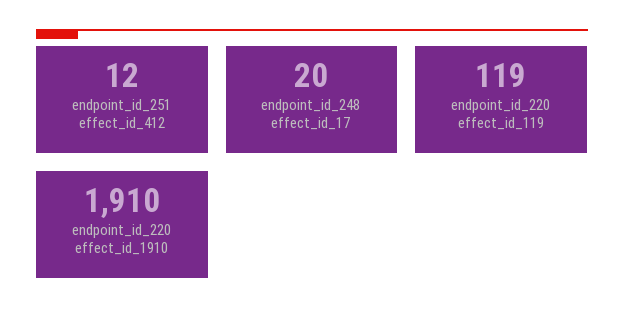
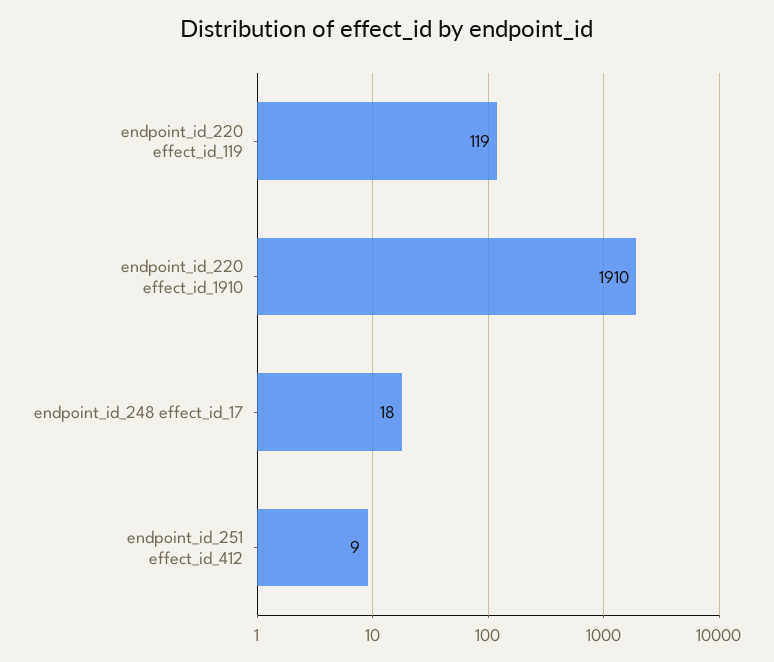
  {
-   "endpoint_id_251 effect_id_412": 12,
+   "endpoint_id_251 effect_id_412": 9,
-   "endpoint_id_248 effect_id_17": 20,
+   "endpoint_id_248 effect_id_17": 18,
    "endpoint_id_220 effect_id_119": 119,
    "endpoint_id_220 effect_id_1910": 1910
  }

